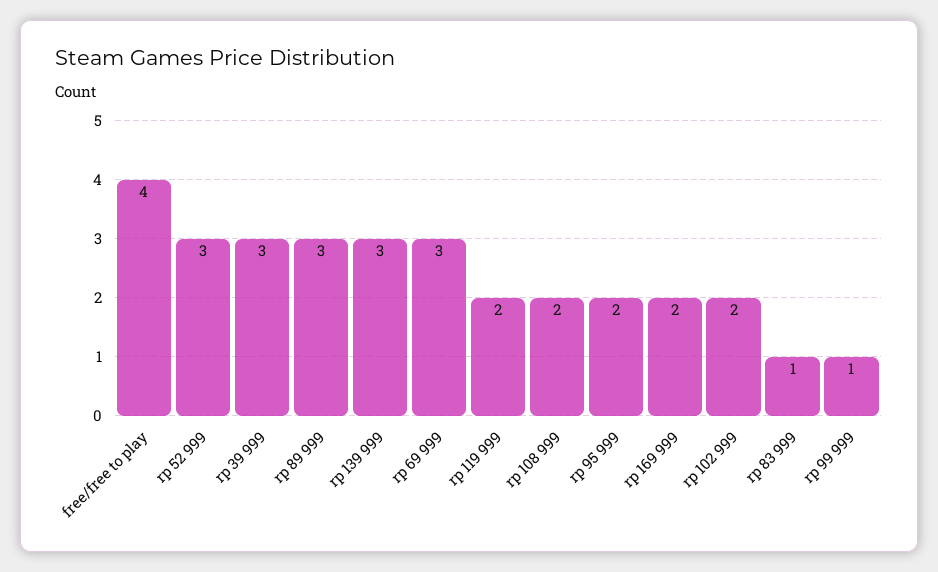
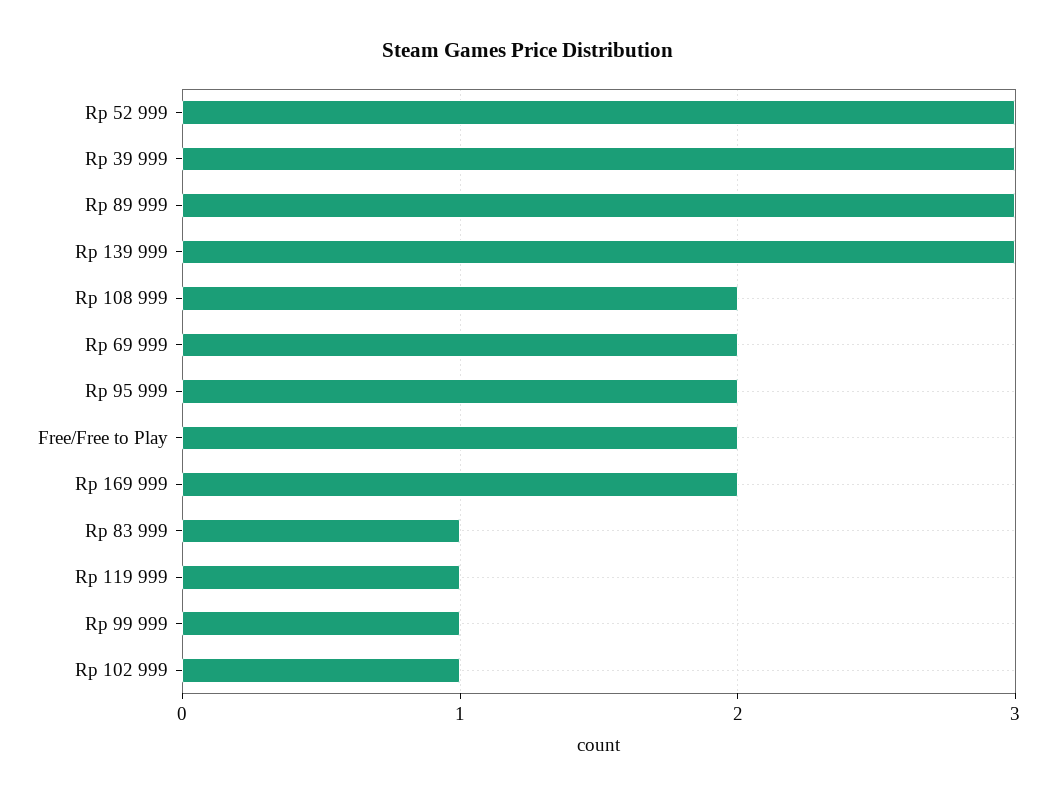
  {
-   "free/free to play": 4,
+   "free/free to play": 2,
    "rp 52 999": 3,
    "rp 39 999": 3,
    "rp 89 999": 3,
    "rp 139 999": 3,
-   "rp 69 999": 3,
+   "rp 69 999": 2,
-   "rp 119 999": 2,
+   "rp 119 999": 1,
    "rp 108 999": 2,
    "rp 95 999": 2,
    "rp 169 999": 2,
-   "rp 102 999": 2,
+   "rp 102 999": 1,
    "rp 83 999": 1,
    "rp 99 999": 1
  }

